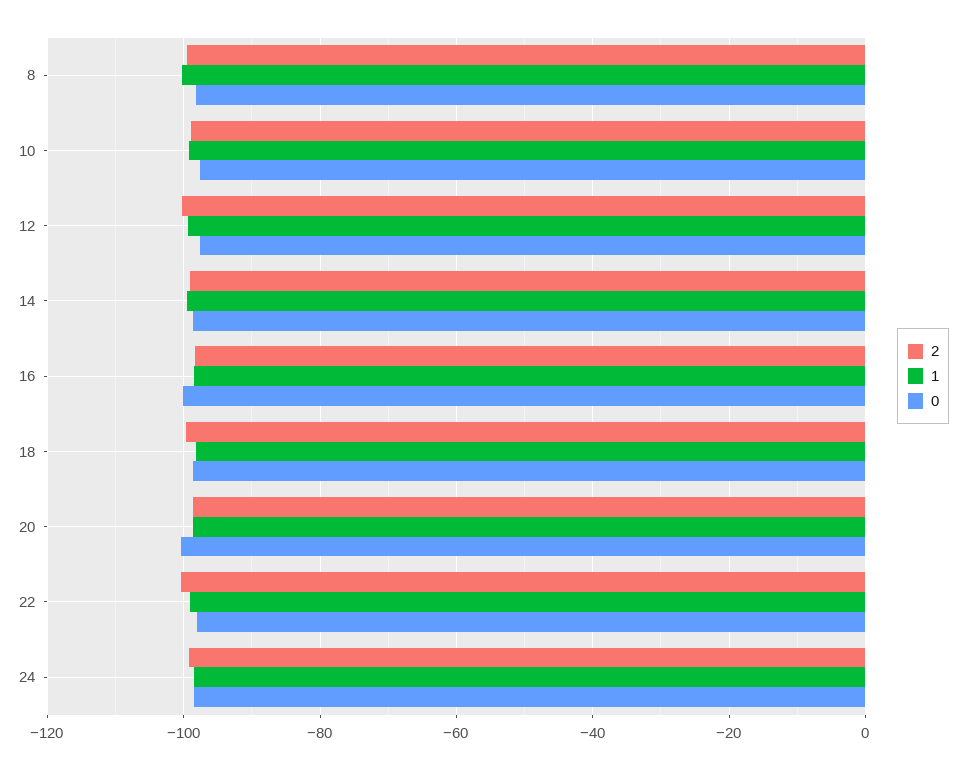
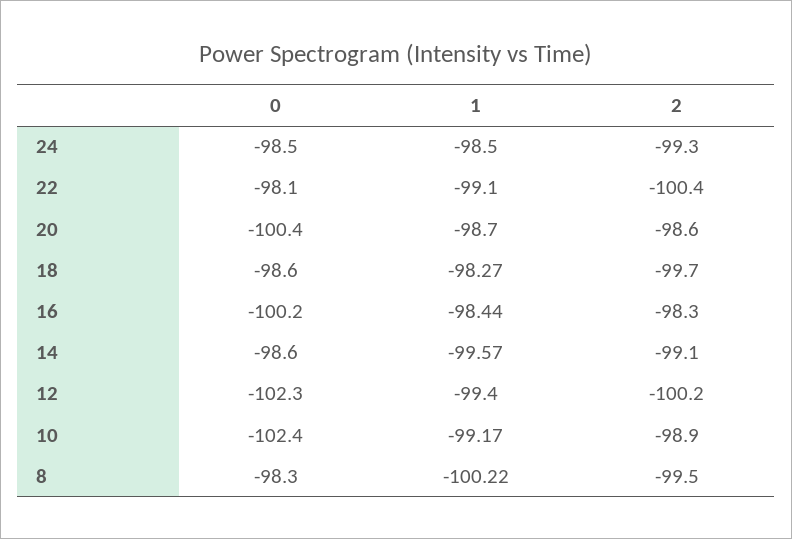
  {
    "2": {
      "8": -99.5,
      "10": -98.9,
      "12": -100.2,
      "14": -99.1,
      "16": -98.3,
      "18": -99.7,
      "20": -98.6,
      "22": -100.4,
      "24": -99.3
    },
    "1": {
      "8": -100.22,
      "10": -99.17,
      "12": -99.4,
      "14": -99.57,
      "16": -98.44,
      "18": -98.27,
      "20": -98.7,
      "22": -99.1,
      "24": -98.5
    },
    "0": {
      "8": -98.3,
-     "10": -98,
+     "10": -102.4,
-     "12": -98,
+     "12": -102.3,
      "14": -98.6,
      "16": -100.2,
      "18": -98.6,
      "20": -100.4,
      "22": -98.1,
      "24": -98.5
    }
  }

